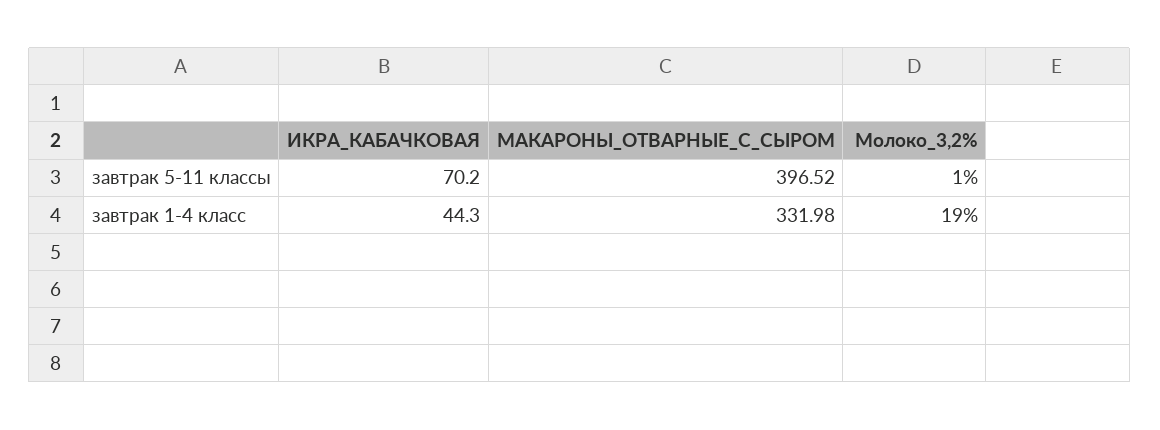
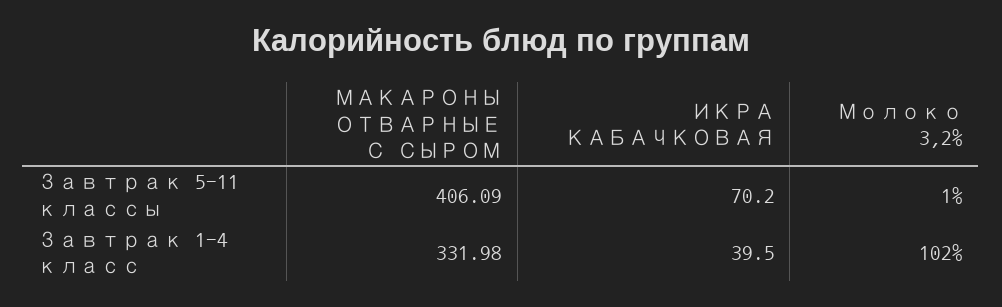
  {
    "ИКРА_КАБАЧКОВАЯ": {
      "завтрак 5-11 классы": 70.2,
-     "завтрак 1-4 класс": 44.3
+     "завтрак 1-4 класс": 39.5
    },
    "МАКАРОНЫ_ОТВАРНЫЕ_С_СЫРОМ": {
-     "завтрак 5-11 классы": 396.52,
+     "завтрак 5-11 классы": 406.09,
      "завтрак 1-4 класс": 331.98
    },
    "Молоко_3,2%": {
      "завтрак 5-11 классы": 1,
-     "завтрак 1-4 класс": 19
+     "завтрак 1-4 класс": 102
    }
  }

